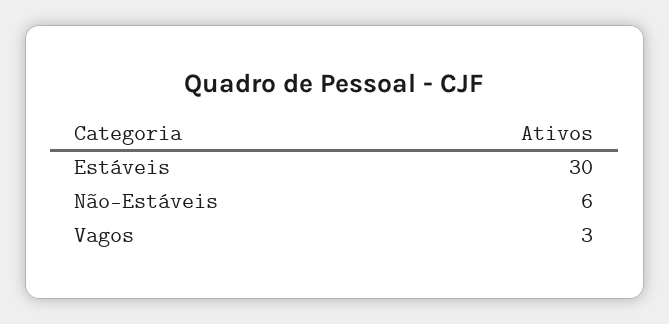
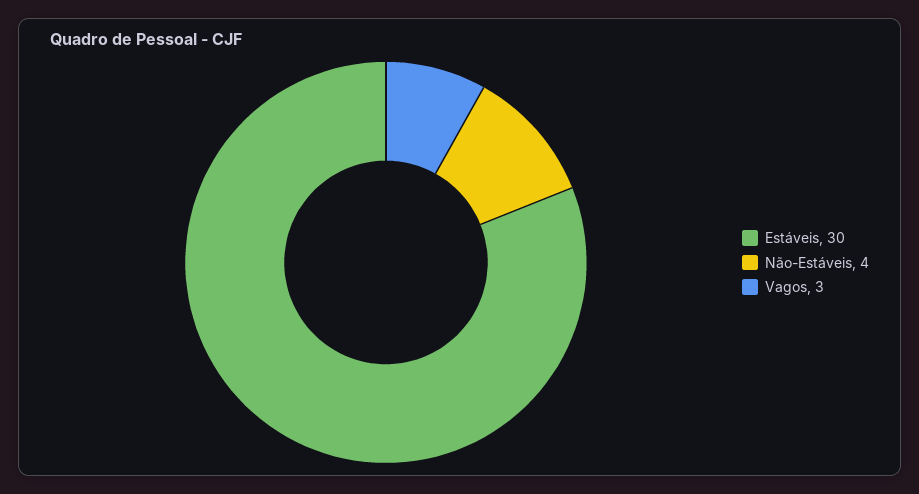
  {
    "Estáveis": 30,
-   "Não-Estáveis": 6,
+   "Não-Estáveis": 4,
    "Vagos": 3
  }

